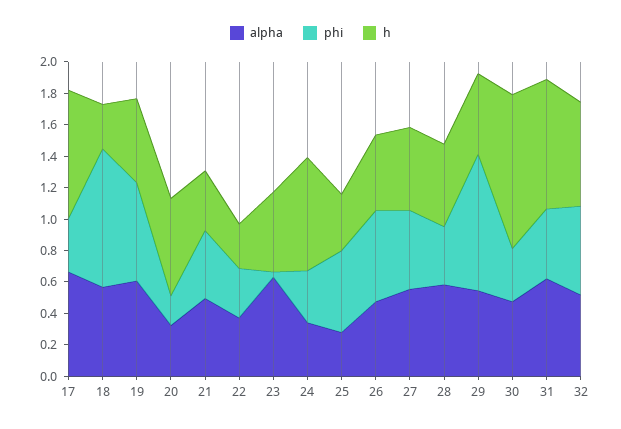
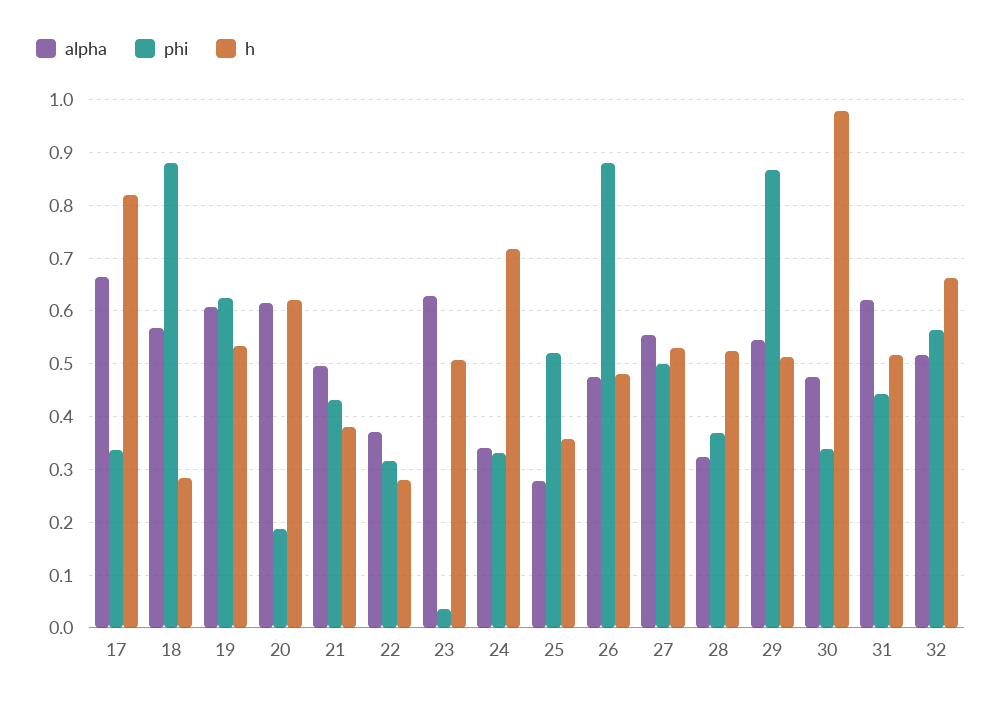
  {
    "alpha": {
      "17": 0.66,
      "18": 0.56,
      "19": 0.6,
-     "20": 0.3,
+     "20": 0.62,
      "21": 0.5,
      "22": 0.38,
      "23": 0.62,
      "24": 0.34,
      "25": 0.28,
      "26": 0.48,
      "27": 0.56,
-     "28": 0.6,
+     "28": 0.32,
      "29": 0.54,
      "30": 0.48,
      "31": 0.62,
      "32": 0.52
    },
    "phi": {
      "17": 0.34,
      "18": 0.88,
      "19": 0.62,
      "20": 0.18,
      "21": 0.44,
      "22": 0.32,
      "23": 0.04,
      "24": 0.34,
      "25": 0.52,
-     "26": 0.6,
+     "26": 0.88,
      "27": 0.5,
      "28": 0.36,
      "29": 0.86,
      "30": 0.34,
      "31": 0.44,
      "32": 0.56
    },
    "h": {
      "17": 0.82,
      "18": 0.28,
      "19": 0.54,
      "20": 0.62,
      "21": 0.38,
      "22": 0.28,
      "23": 0.5,
      "24": 0.72,
      "25": 0.36,
      "26": 0.48,
      "27": 0.52,
      "28": 0.52,
      "29": 0.52,
      "30": 0.98,
-     "31": 0.8,
+     "31": 0.52,
      "32": 0.66
    }
  }

